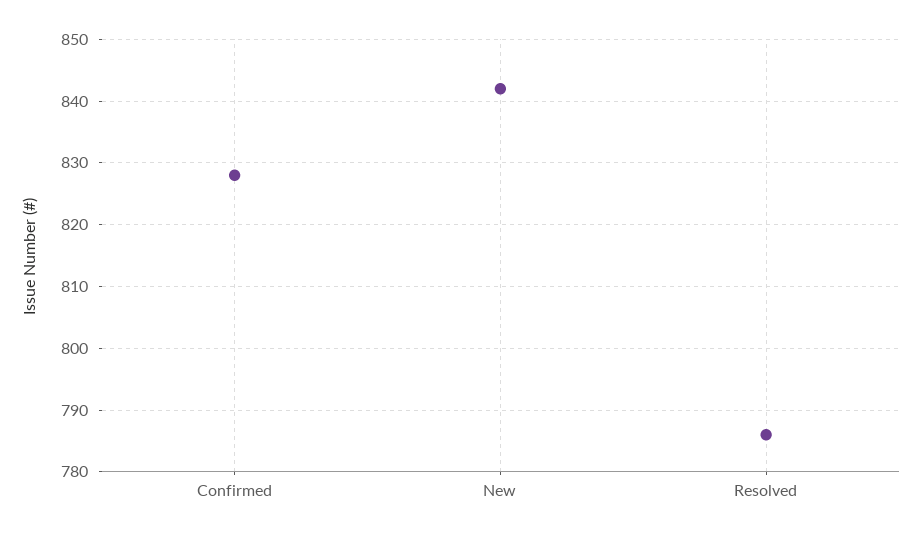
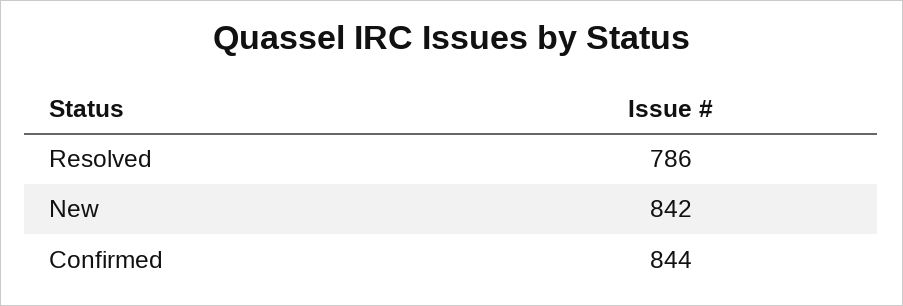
  {
-   "Confirmed": 828,
+   "Confirmed": 844,
    "New": 842,
    "Resolved": 786
  }

